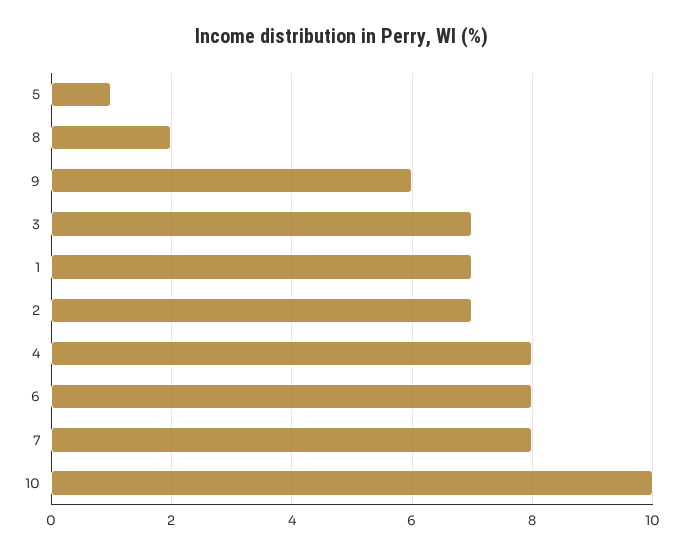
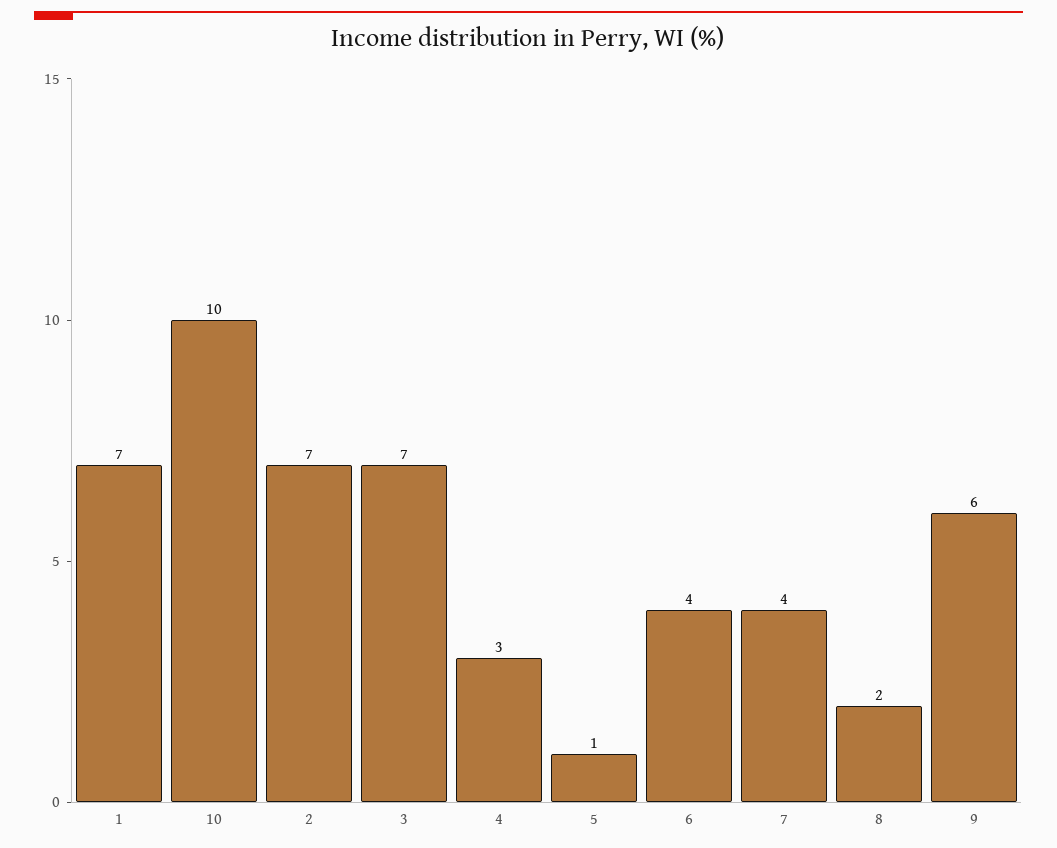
  {
    "5": 1,
    "8": 2,
    "9": 6,
    "3": 7,
    "1": 7,
    "2": 7,
-   "4": 8,
+   "4": 3,
-   "6": 8,
+   "6": 4,
-   "7": 8,
+   "7": 4,
    "10": 10
  }

